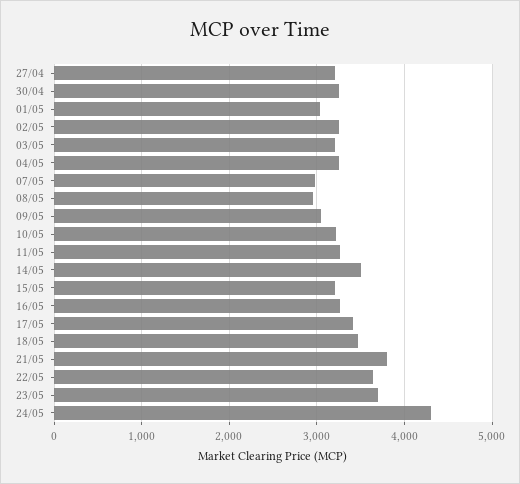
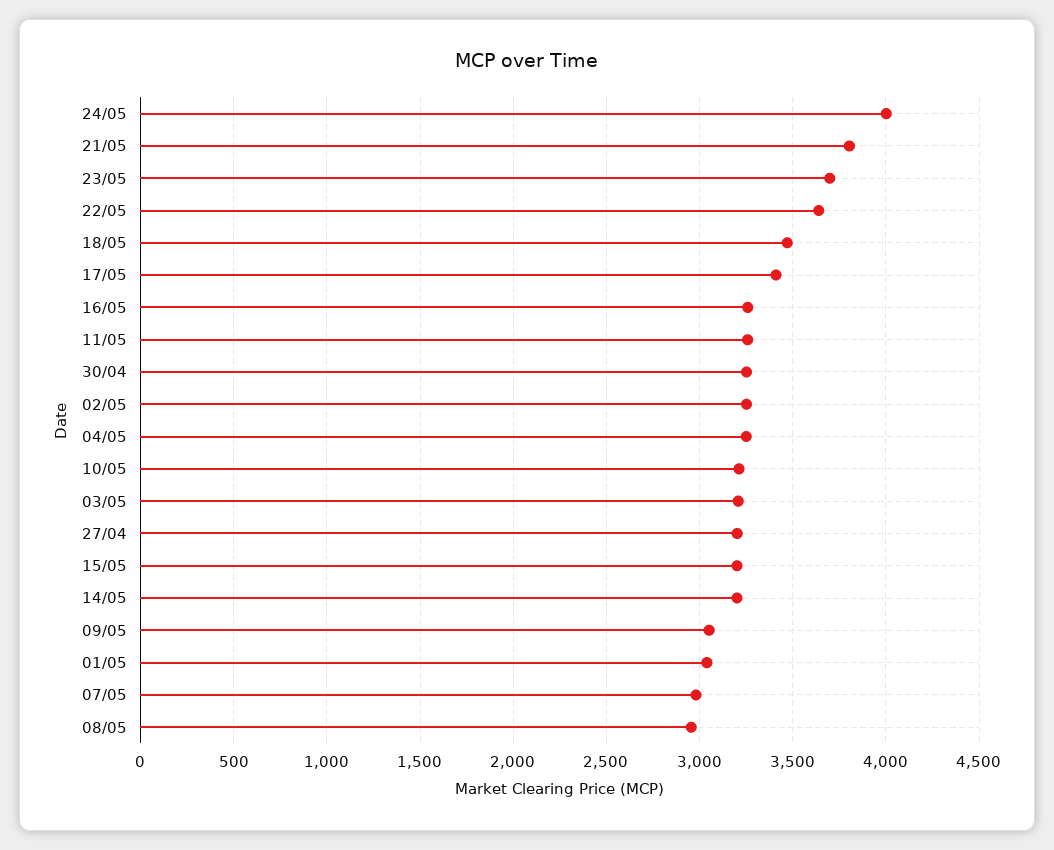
  {
    "27/04": 3200,
    "30/04": 3250,
    "01/05": 3050,
    "02/05": 3250,
    "03/05": 3200,
    "04/05": 3250,
    "07/05": 3000,
    "08/05": 2950,
    "09/05": 3050,
    "10/05": 3200,
    "11/05": 3250,
-   "14/05": 3500,
+   "14/05": 3200,
    "15/05": 3200,
    "16/05": 3250,
    "17/05": 3400,
    "18/05": 3450,
    "21/05": 3800,
    "22/05": 3650,
    "23/05": 3700,
-   "24/05": 4300
+   "24/05": 4000
  }

